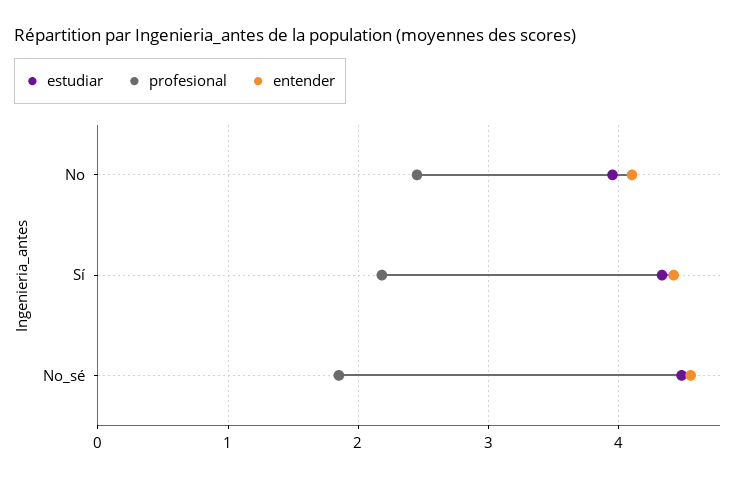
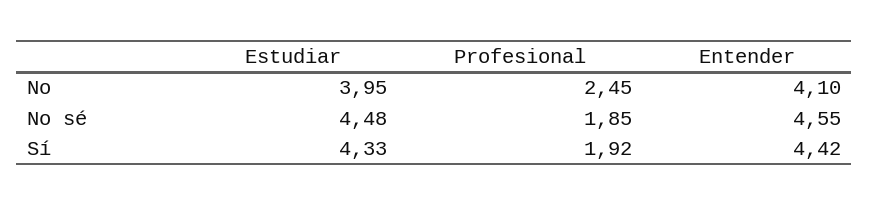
  {
    "estudiar": {
      "No": 3.95,
      "Sí": 4.33,
      "No_sé": 4.48
    },
    "profesional": {
      "No": 2.45,
-     "Sí": 2.2,
+     "Sí": 1.92,
      "No_sé": 1.85
    },
    "entender": {
      "No": 4.1,
      "Sí": 4.42,
      "No_sé": 4.55
    }
  }

